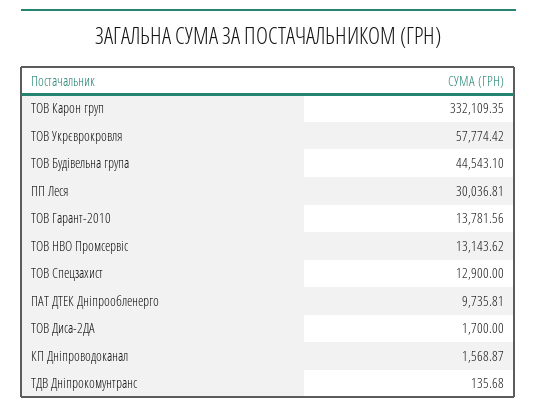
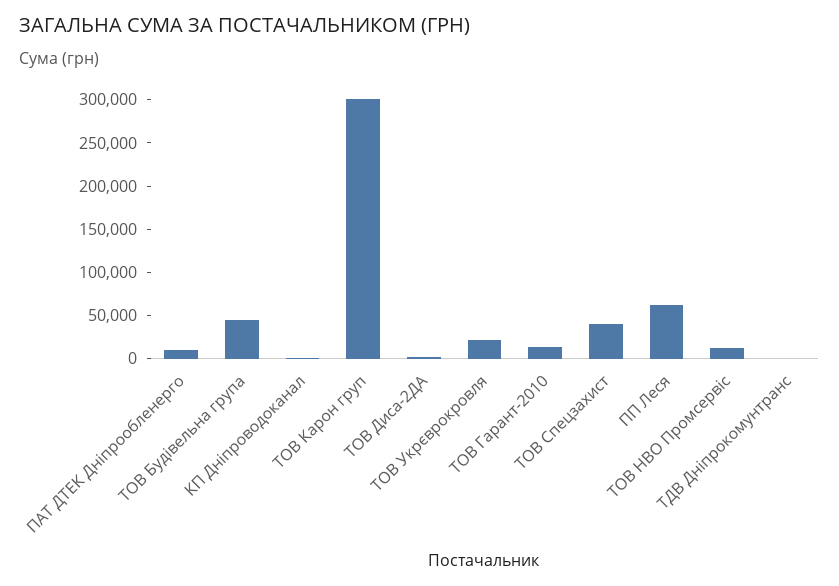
  {
-   "ТОВ Карон груп": 332109.35,
+   "ТОВ Карон груп": 300000,
-   "ТОВ Укрєврокровля": 57774.42,
+   "ТОВ Укрєврокровля": 20000,
    "ТОВ Будівельна група": 44543.1,
-   "ПП Леся": 30036.81,
+   "ПП Леся": 60000,
    "ТОВ Гарант-2010": 13781.56,
    "ТОВ НВО Промсервіс": 13143.62,
-   "ТОВ Спецзахист": 12900,
+   "ТОВ Спецзахист": 40000,
    "ПАТ ДТЕК Дніпрообленерго": 9735.81,
    "ТОВ Диса-2ДА": 1700,
    "КП Дніпроводоканал": 1568.87,
    "ТДВ Дніпрокомунтранс": 135.68
  }

